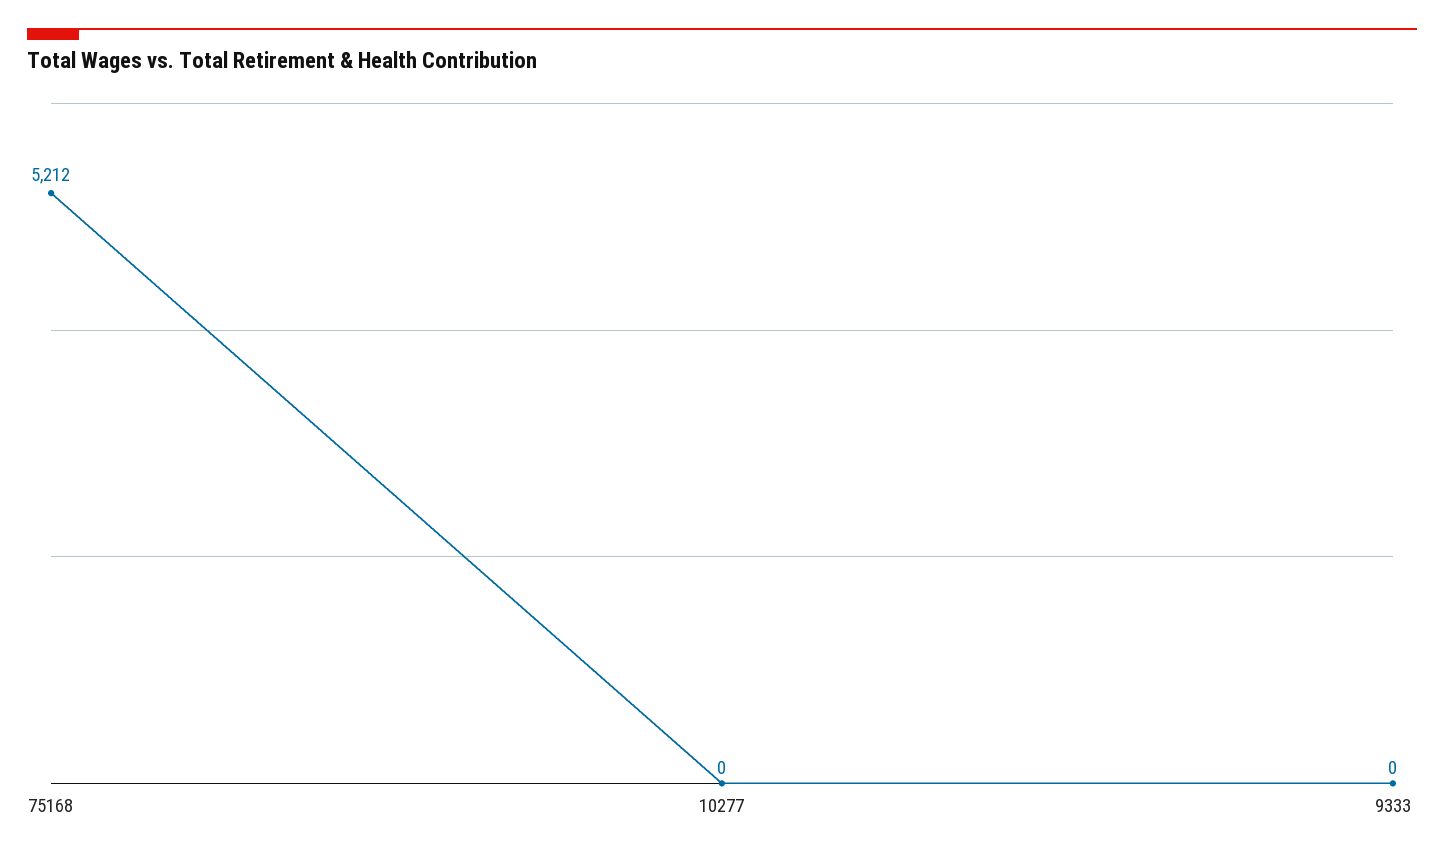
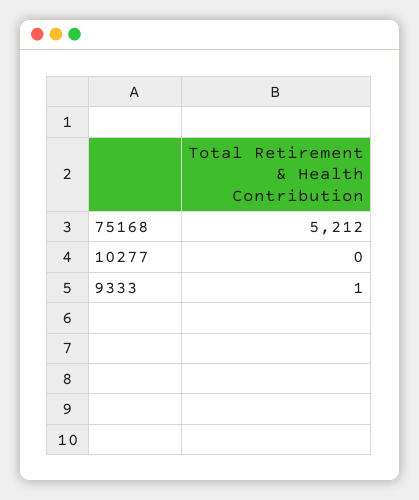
  {
    "75168": 5212,
    "10277": 0,
-   "9333": 0
+   "9333": 1
  }

